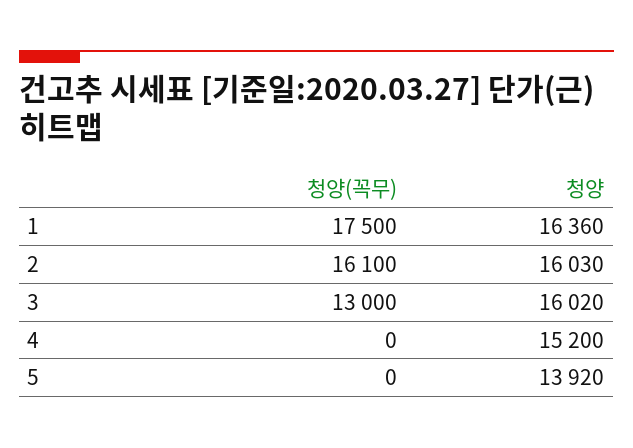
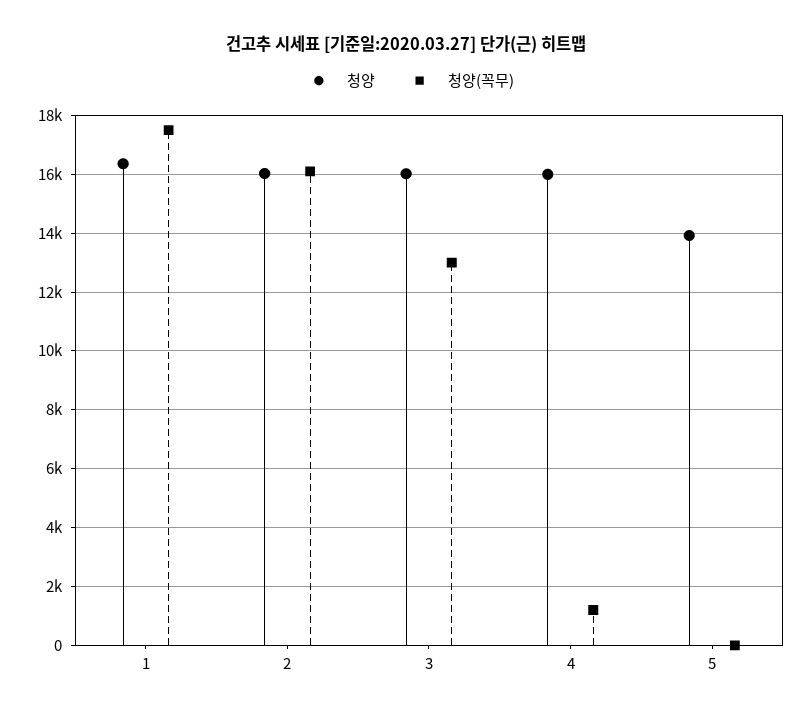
  {
    "청양(꼭무)": {
      "1": 17500,
      "2": 16100,
      "3": 13000,
-     "4": 0,
+     "4": 1250,
      "5": 0
    },
    "청양": {
      "1": 16360,
      "2": 16030,
      "3": 16020,
-     "4": 15200,
+     "4": 16000,
      "5": 13920
    }
  }

